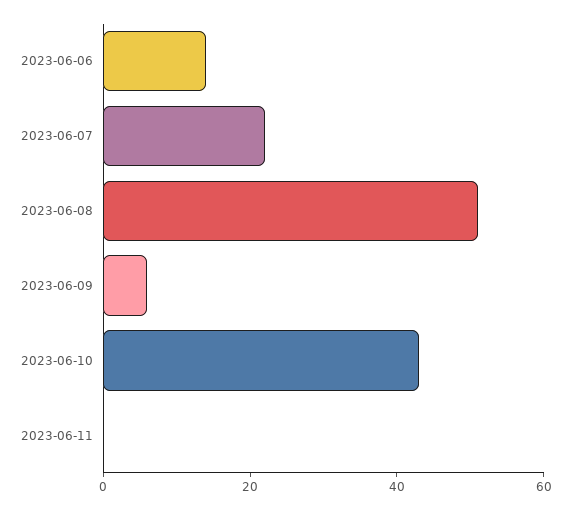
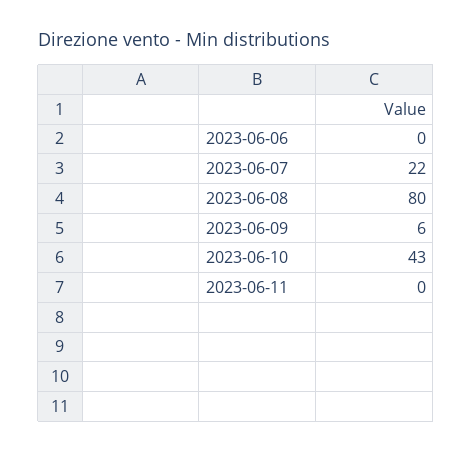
  {
-   "2023-06-06": 15,
+   "2023-06-06": 0,
    "2023-06-07": 22,
-   "2023-06-08": 50,
+   "2023-06-08": 80,
    "2023-06-09": 6,
    "2023-06-10": 43,
    "2023-06-11": 0
  }

